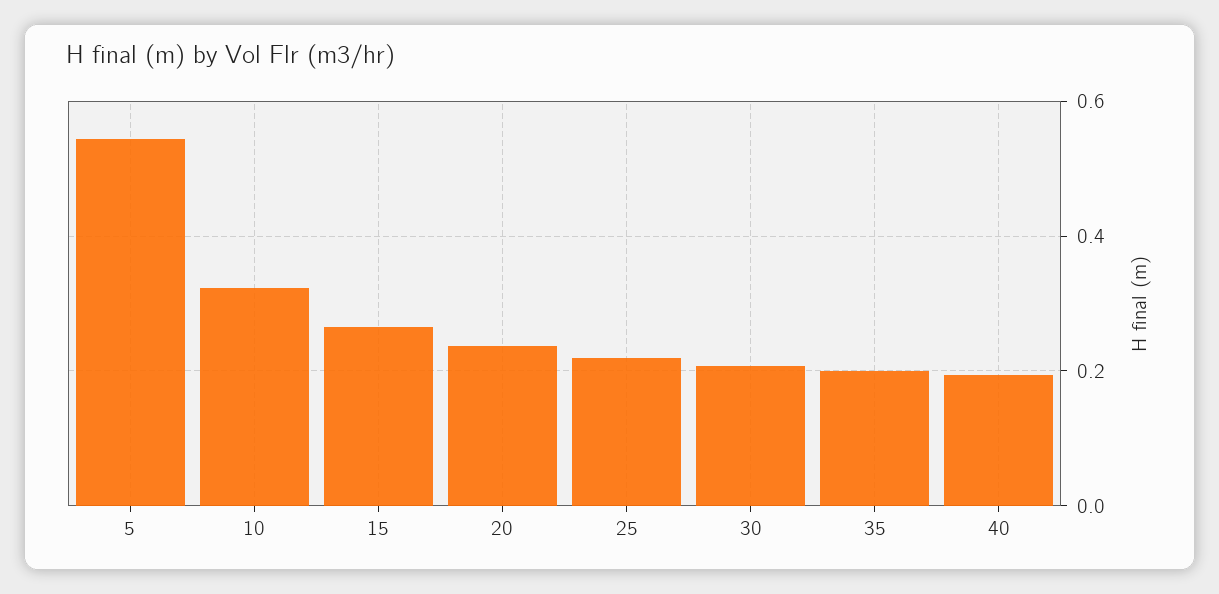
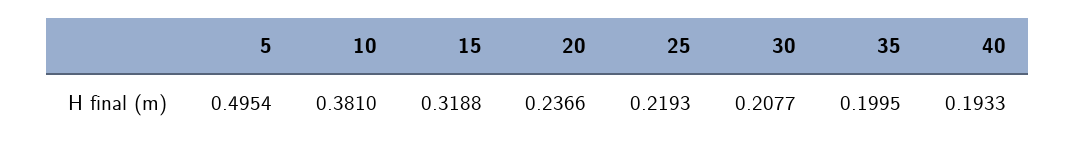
  {
-   "5": 0.54,
+   "5": 0.4954,
-   "10": 0.32,
+   "10": 0.381,
-   "15": 0.26,
+   "15": 0.3188,
    "20": 0.2366,
    "25": 0.2193,
    "30": 0.2077,
    "35": 0.1995,
    "40": 0.1933
  }

